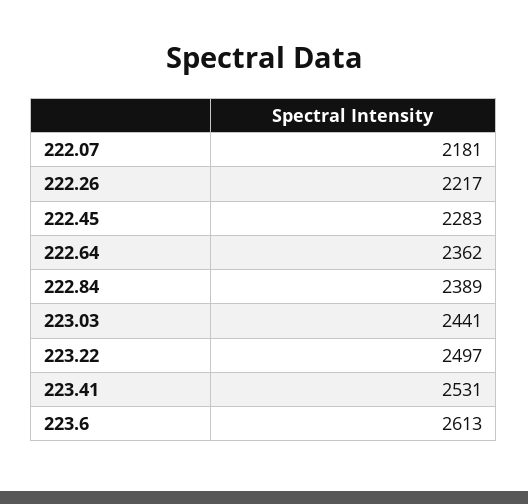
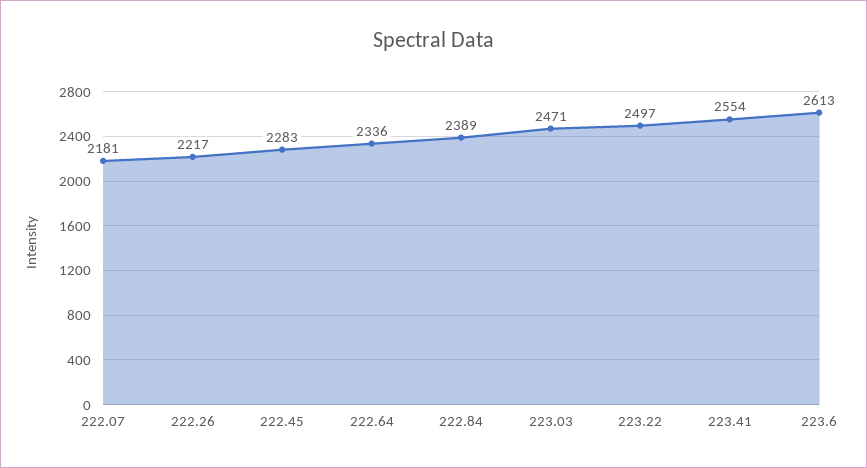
  {
    "222.07": 2181,
    "222.26": 2217,
    "222.45": 2283,
-   "222.64": 2362,
+   "222.64": 2336,
    "222.84": 2389,
-   "223.03": 2441,
+   "223.03": 2471,
    "223.22": 2497,
-   "223.41": 2531,
+   "223.41": 2554,
    "223.6": 2613
  }

